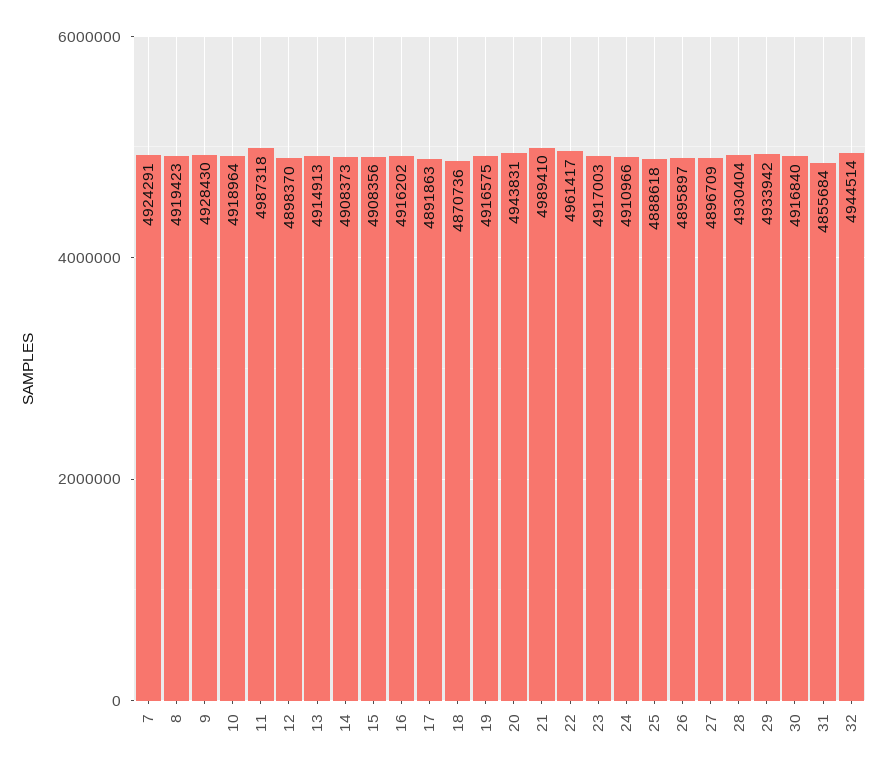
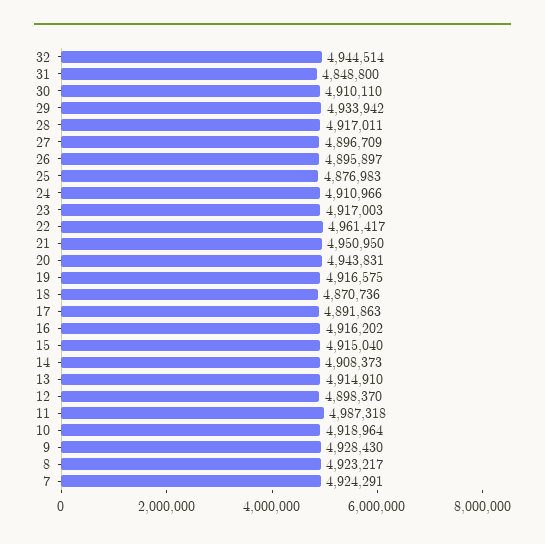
  {
    "7": 4924291,
-   "8": 4919423,
+   "8": 4923217,
    "9": 4928430,
    "10": 4918964,
    "11": 4987318,
    "12": 4898370,
-   "13": 4914913,
+   "13": 4914910,
    "14": 4908373,
-   "15": 4908356,
+   "15": 4915040,
    "16": 4916202,
    "17": 4891863,
    "18": 4870736,
    "19": 4916575,
    "20": 4943831,
-   "21": 4989410,
+   "21": 4950950,
    "22": 4961417,
    "23": 4917003,
    "24": 4910966,
-   "25": 4888618,
+   "25": 4876983,
    "26": 4895897,
    "27": 4896709,
-   "28": 4930404,
+   "28": 4917011,
    "29": 4933942,
-   "30": 4916840,
+   "30": 4910110,
-   "31": 4855684,
+   "31": 4848800,
    "32": 4944514
  }

